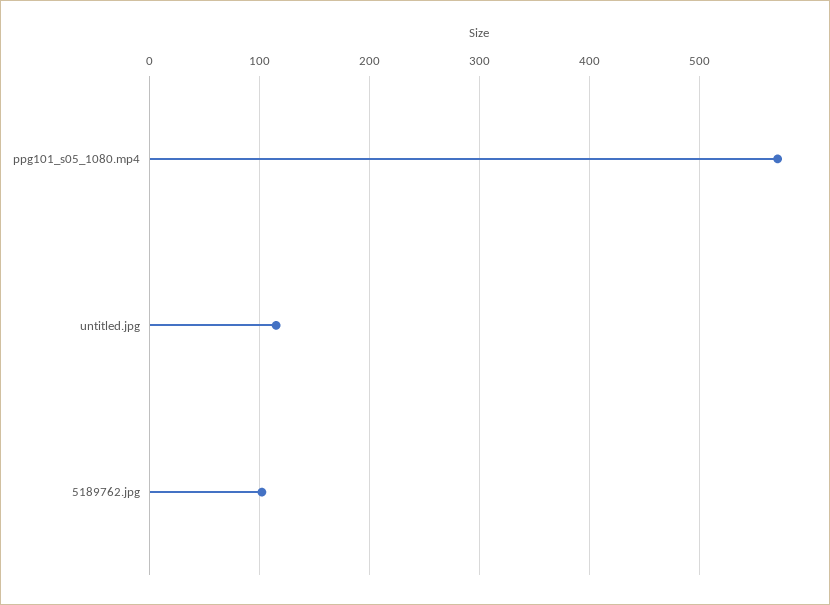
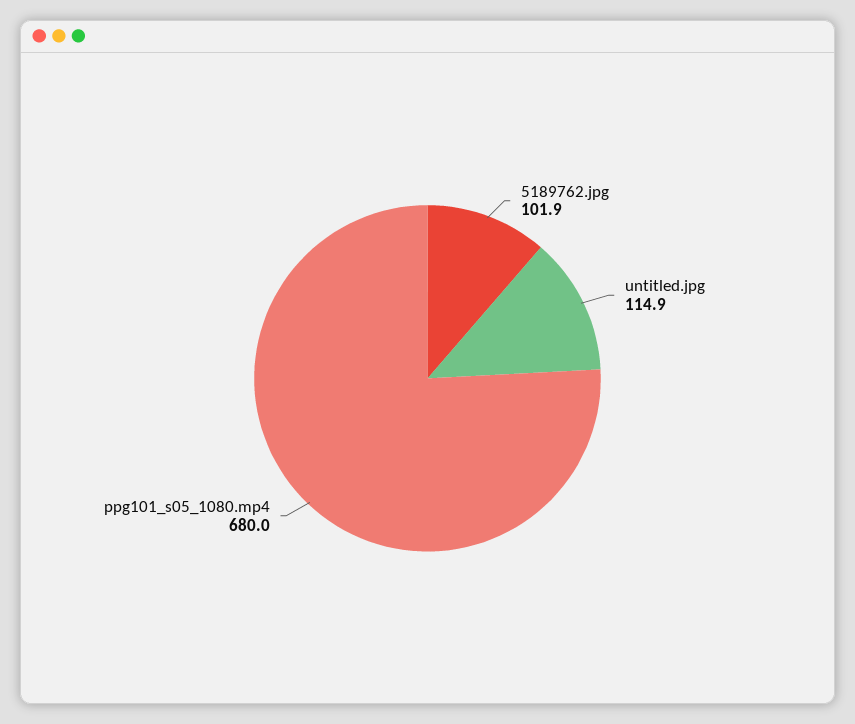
  {
-   "ppg101_s05_1080.mp4": 570,
+   "ppg101_s05_1080.mp4": 680,
    "untitled.jpg": 114.9,
    "5189762.jpg": 101.9
  }

